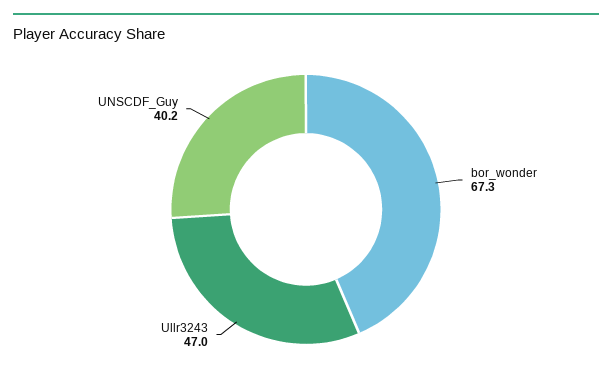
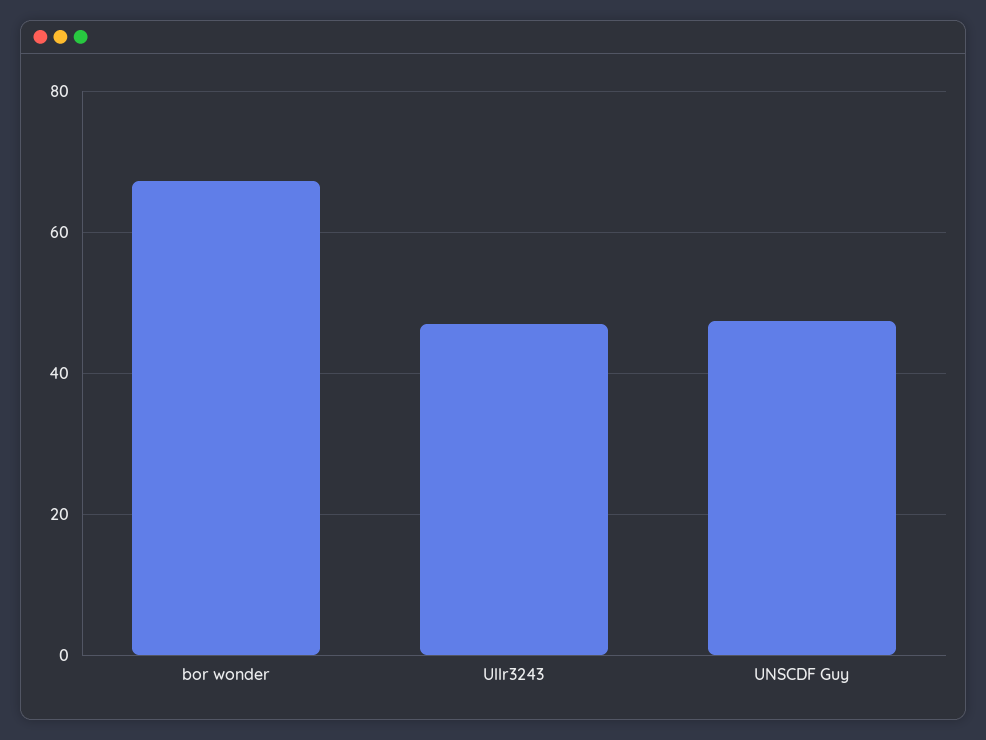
  {
    "bor_wonder": 67.3,
    "Ullr3243": 47,
-   "UNSCDF_Guy": 40.2
+   "UNSCDF_Guy": 48
  }

